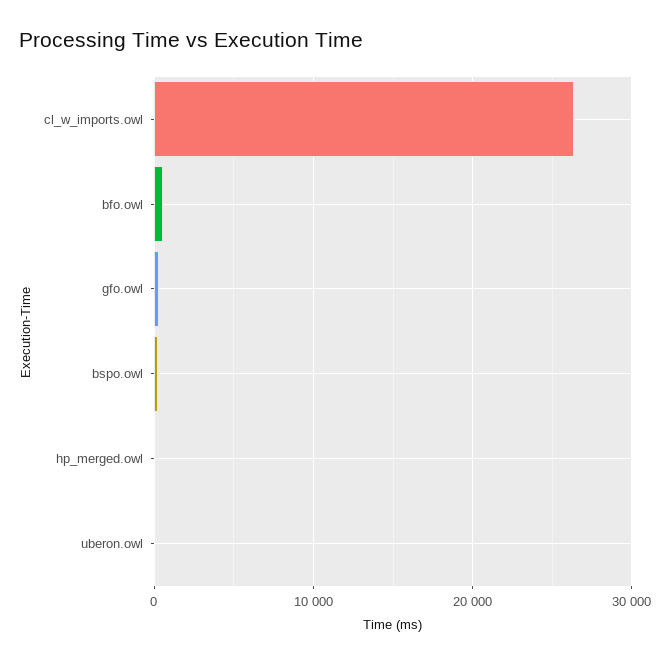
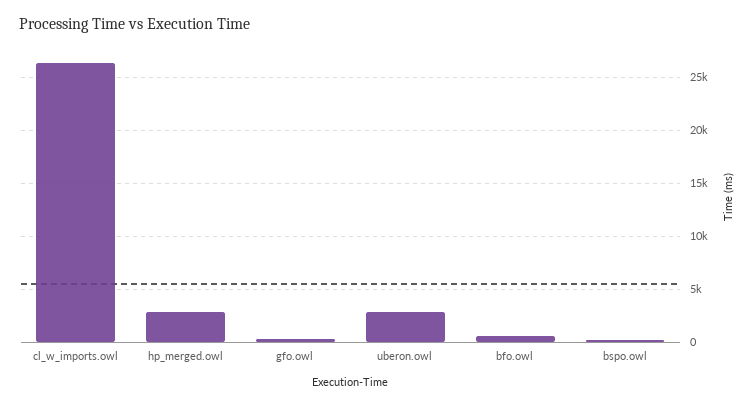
  {
    "cl_w_imports.owl": 26000,
    "bfo.owl": 1000,
    "gfo.owl": 0,
    "bspo.owl": 0,
-   "hp_merged.owl": 0,
+   "hp_merged.owl": 3000,
-   "uberon.owl": 0
+   "uberon.owl": 3000
  }

